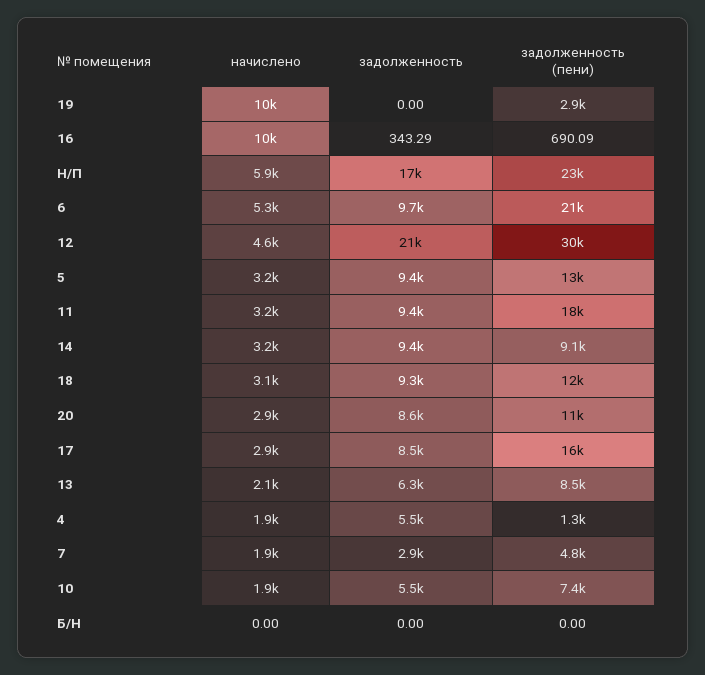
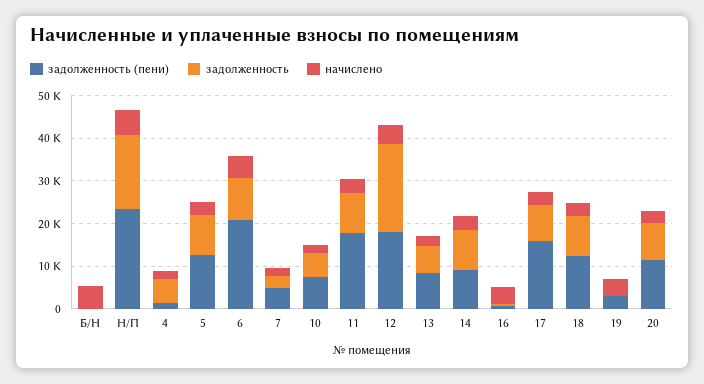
  {
    "начислено": {
-     "19": 10000,
+     "19": 4000,
-     "16": 10000,
+     "16": 4000,
      "Н/П": 5900,
      "6": 5300,
      "12": 4600,
      "5": 3200,
      "11": 3200,
      "14": 3200,
      "18": 3100,
      "20": 2900,
      "17": 2900,
      "13": 2100,
      "4": 1900,
      "7": 1900,
      "10": 1900,
-     "Б/Н": 0
+     "Б/Н": 6000
    },
    "задолженность": {
      "19": 0,
      "16": 343.29,
      "Н/П": 17000,
      "6": 9700,
      "12": 21000,
      "5": 9400,
      "11": 9400,
      "14": 9400,
      "18": 9300,
      "20": 8600,
      "17": 8500,
      "13": 6300,
      "4": 5500,
      "7": 2900,
      "10": 5500,
      "Б/Н": 0
    },
    "задолженность (пени)": {
      "19": 2900,
      "16": 690.09,
      "Н/П": 23000,
      "6": 21000,
-     "12": 30000,
+     "12": 18000,
      "5": 13000,
      "11": 18000,
      "14": 9100,
      "18": 12000,
      "20": 11000,
      "17": 16000,
      "13": 8500,
      "4": 1300,
      "7": 4800,
      "10": 7400,
      "Б/Н": 0
    }
  }

